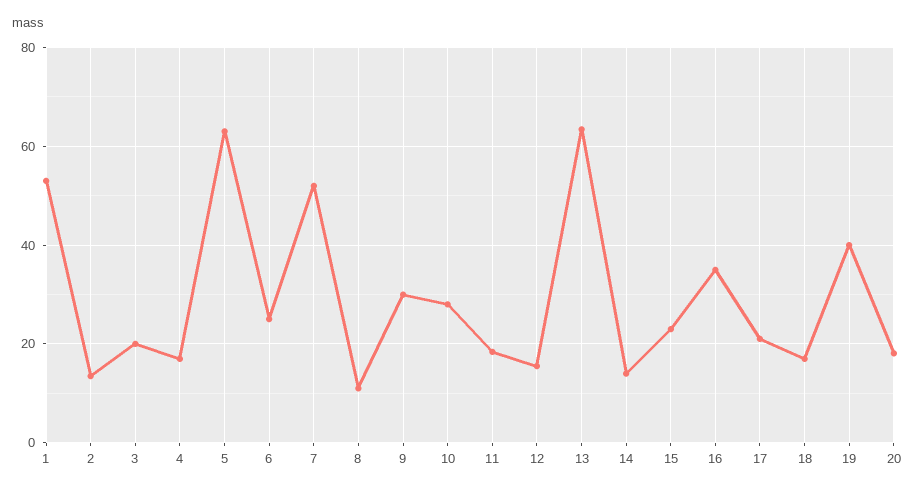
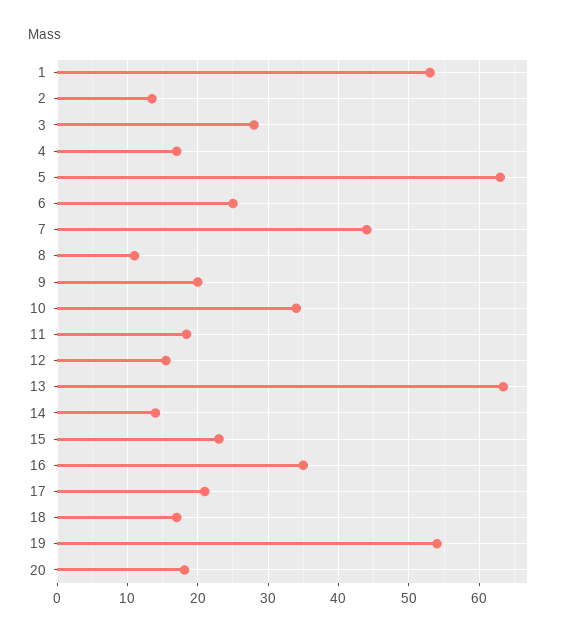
  {
    "1": 53,
    "2": 14,
-   "3": 20,
+   "3": 28,
    "4": 17,
    "5": 63,
    "6": 25,
-   "7": 52,
+   "7": 44,
    "8": 11,
-   "9": 30,
+   "9": 20,
-   "10": 28,
+   "10": 34,
    "11": 18,
    "12": 16,
    "13": 63,
    "14": 14,
    "15": 23,
    "16": 35,
    "17": 21,
    "18": 17,
-   "19": 40,
+   "19": 54,
    "20": 18
  }

